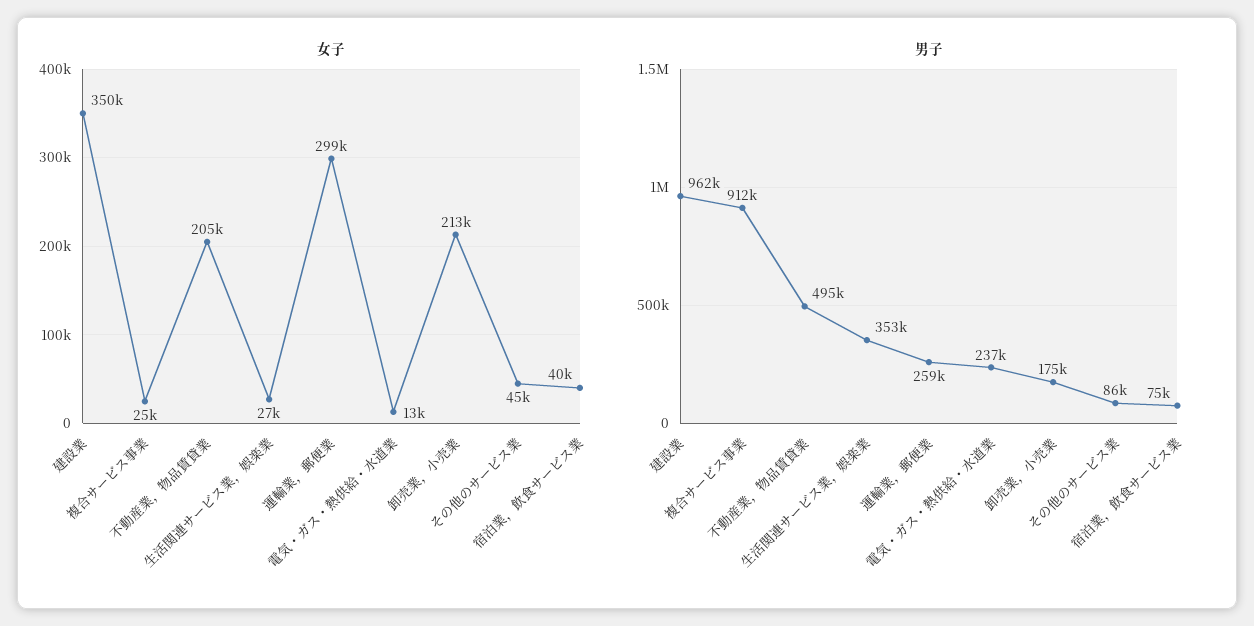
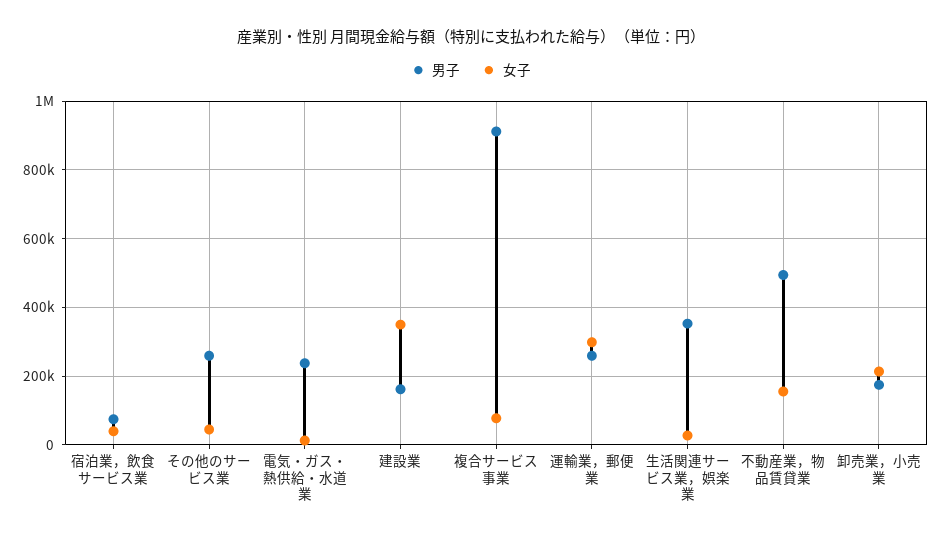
  {
    "女子": {
      "建設業": 350000,
-     "複合サービス事業": 25000,
+     "複合サービス事業": 80000,
-     "不動産業，物品賃貸業": 205000,
+     "不動産業，物品賃貸業": 160000,
      "生活関連サービス業，娯楽業": 27000,
      "運輸業，郵便業": 299000,
      "電気・ガス・熱供給・水道業": 13000,
      "卸売業，小売業": 213000,
      "その他のサービス業": 45000,
      "宿泊業，飲食サービス業": 40000
    },
    "男子": {
-     "建設業": 962000,
+     "建設業": 160000,
      "複合サービス事業": 912000,
      "不動産業，物品賃貸業": 495000,
      "生活関連サービス業，娯楽業": 353000,
      "運輸業，郵便業": 259000,
      "電気・ガス・熱供給・水道業": 237000,
      "卸売業，小売業": 175000,
-     "その他のサービス業": 86000,
+     "その他のサービス業": 260000,
      "宿泊業，飲食サービス業": 75000
    }
  }

